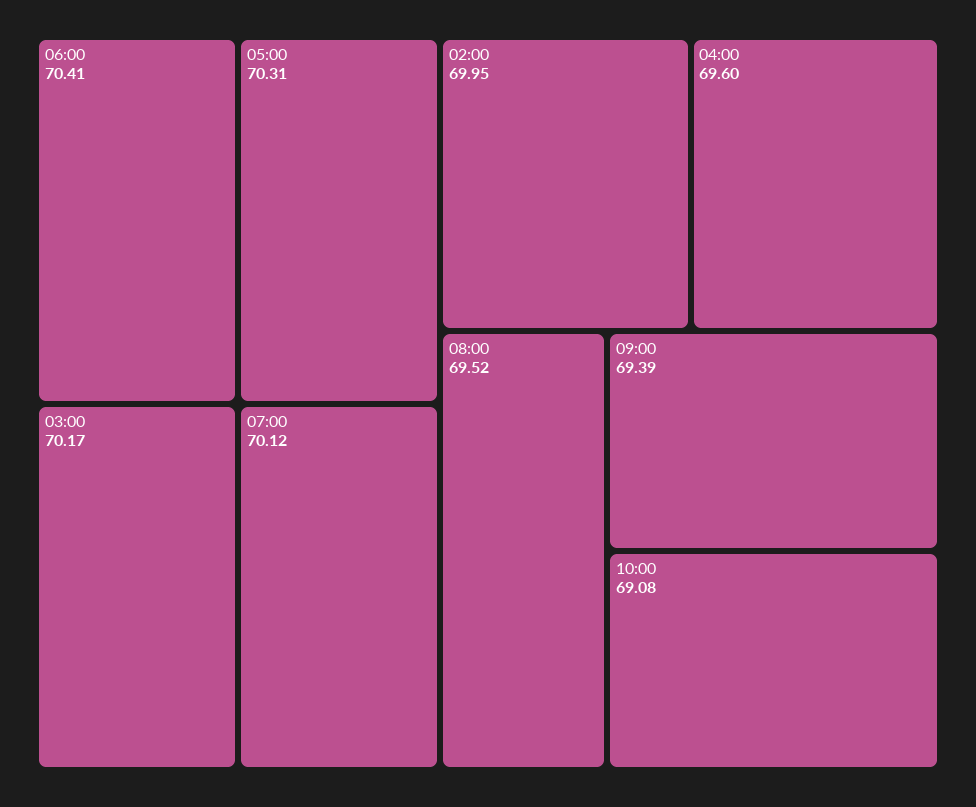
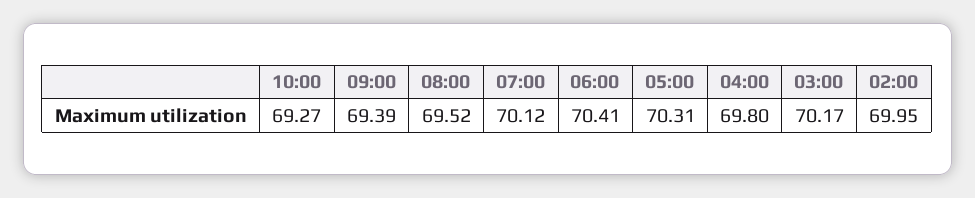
  {
    "06:00": 70.41,
    "05:00": 70.31,
    "03:00": 70.17,
    "07:00": 70.12,
    "02:00": 69.95,
-   "04:00": 69.6,
+   "04:00": 69.8,
    "08:00": 69.52,
    "09:00": 69.39,
-   "10:00": 69.08
+   "10:00": 69.27
  }

